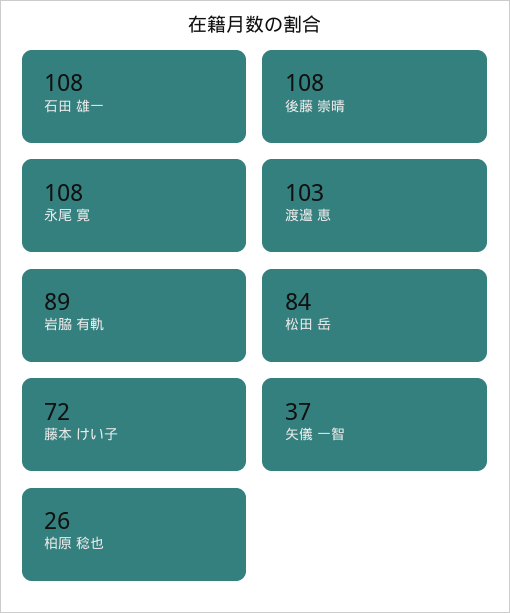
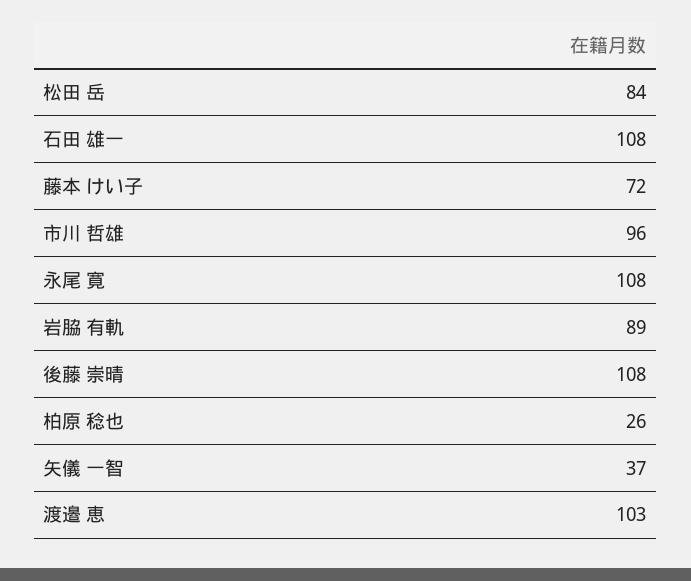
  {
    "石田 雄一": 108,
    "後藤 崇晴": 108,
    "永尾 寛": 108,
    "渡邉 恵": 103,
    "岩脇 有軌": 89,
    "松田 岳": 84,
    "藤本 けい子": 72,
    "矢儀 一智": 37,
-   "柏原 稔也": 26
+   "柏原 稔也": 26,
+   "市川 哲雄": 96
  }

